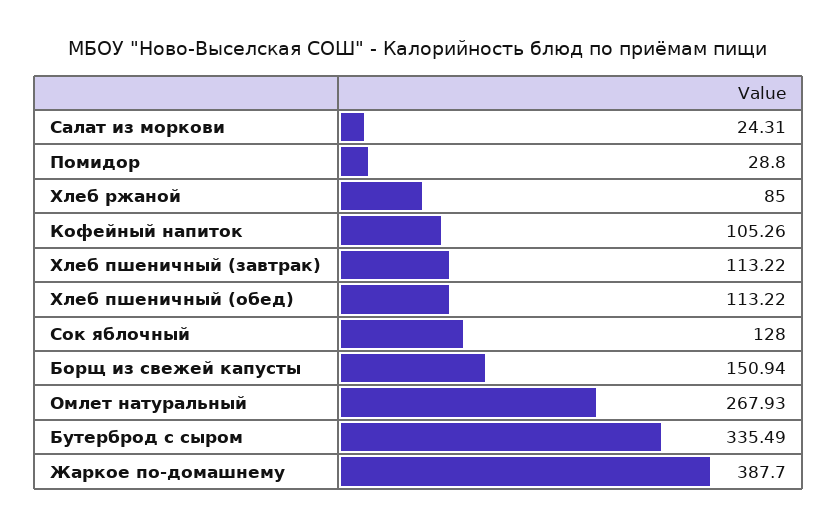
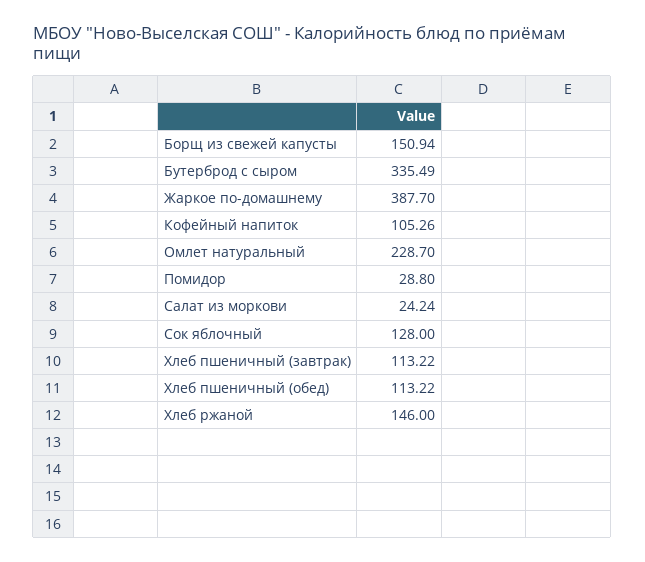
  {
-   "Салат из моркови": 24.31,
+   "Салат из моркови": 24.24,
    "Помидор": 28.8,
-   "Хлеб ржаной": 85,
+   "Хлеб ржаной": 146,
    "Кофейный напиток": 105.26,
    "Хлеб пшеничный (завтрак)": 113.22,
    "Хлеб пшеничный (обед)": 113.22,
    "Сок яблочный": 128,
    "Борщ из свежей капусты": 150.94,
-   "Омлет натуральный": 267.93,
+   "Омлет натуральный": 228.7,
    "Бутерброд с сыром": 335.49,
    "Жаркое по-домашнему": 387.7
  }

